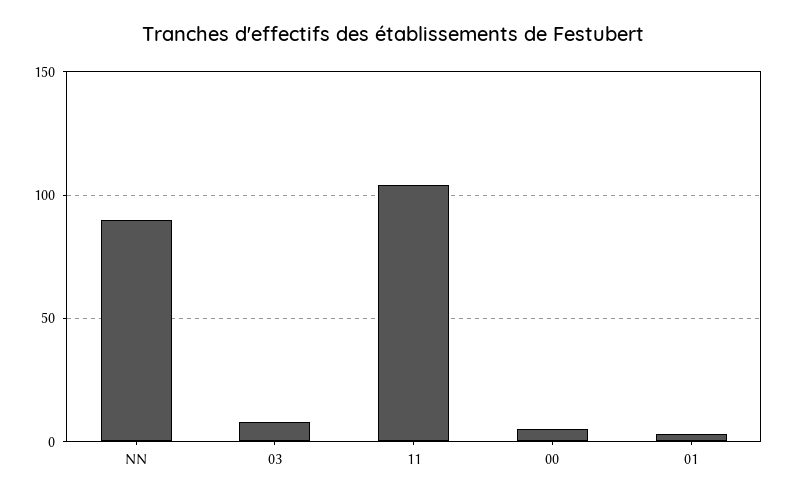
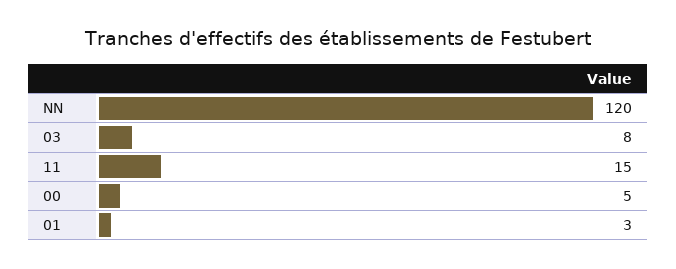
  {
-   "NN": 90,
+   "NN": 120,
    "03": 8,
-   "11": 105,
+   "11": 15,
    "00": 5,
    "01": 3
  }

